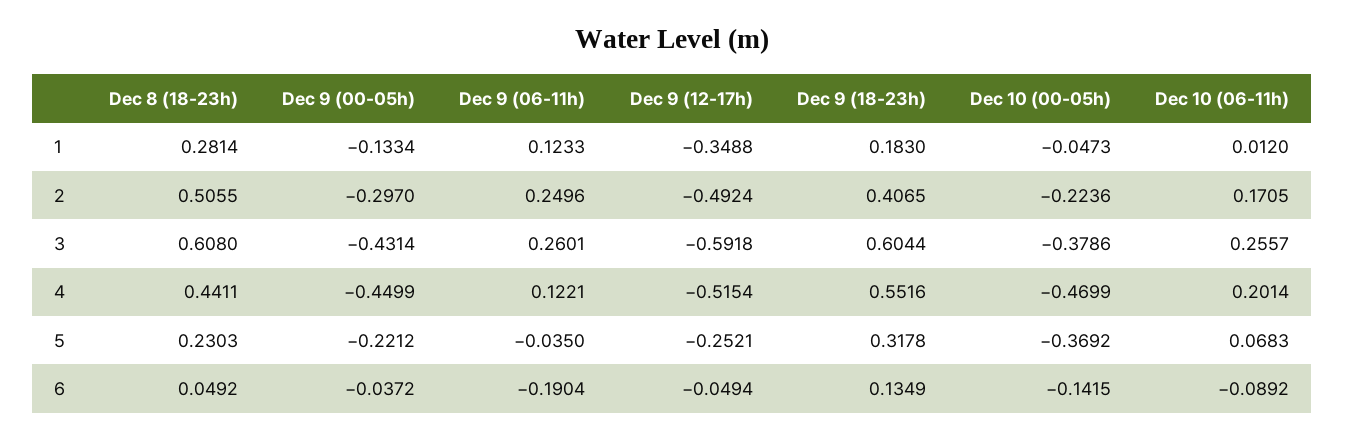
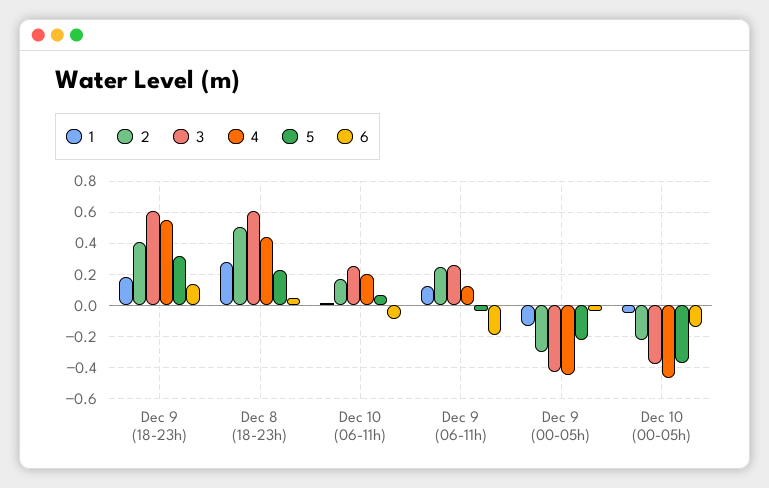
  {
    "1": {
      "Dec 8 (18-23h)": 0.2814,
      "Dec 9 (00-05h)": -0.1334,
      "Dec 9 (06-11h)": 0.1233,
-     "Dec 9 (12-17h)": -0.3488,
      "Dec 9 (18-23h)": 0.183,
      "Dec 10 (00-05h)": -0.0473,
      "Dec 10 (06-11h)": 0.012
    },
    "2": {
      "Dec 8 (18-23h)": 0.5055,
      "Dec 9 (00-05h)": -0.297,
      "Dec 9 (06-11h)": 0.2496,
-     "Dec 9 (12-17h)": -0.4924,
      "Dec 9 (18-23h)": 0.4065,
      "Dec 10 (00-05h)": -0.2236,
      "Dec 10 (06-11h)": 0.1705
    },
    "3": {
      "Dec 8 (18-23h)": 0.608,
      "Dec 9 (00-05h)": -0.4314,
      "Dec 9 (06-11h)": 0.2601,
-     "Dec 9 (12-17h)": -0.5918,
      "Dec 9 (18-23h)": 0.6044,
      "Dec 10 (00-05h)": -0.3786,
      "Dec 10 (06-11h)": 0.2557
    },
    "4": {
      "Dec 8 (18-23h)": 0.4411,
      "Dec 9 (00-05h)": -0.4499,
      "Dec 9 (06-11h)": 0.1221,
-     "Dec 9 (12-17h)": -0.5154,
      "Dec 9 (18-23h)": 0.5516,
      "Dec 10 (00-05h)": -0.4699,
      "Dec 10 (06-11h)": 0.2014
    },
    "5": {
      "Dec 8 (18-23h)": 0.2303,
      "Dec 9 (00-05h)": -0.2212,
      "Dec 9 (06-11h)": -0.035,
-     "Dec 9 (12-17h)": -0.2521,
      "Dec 9 (18-23h)": 0.3178,
      "Dec 10 (00-05h)": -0.3692,
      "Dec 10 (06-11h)": 0.0683
    },
    "6": {
      "Dec 8 (18-23h)": 0.0492,
      "Dec 9 (00-05h)": -0.0372,
      "Dec 9 (06-11h)": -0.1904,
-     "Dec 9 (12-17h)": -0.0494,
      "Dec 9 (18-23h)": 0.1349,
      "Dec 10 (00-05h)": -0.1415,
      "Dec 10 (06-11h)": -0.0892
    }
  }

